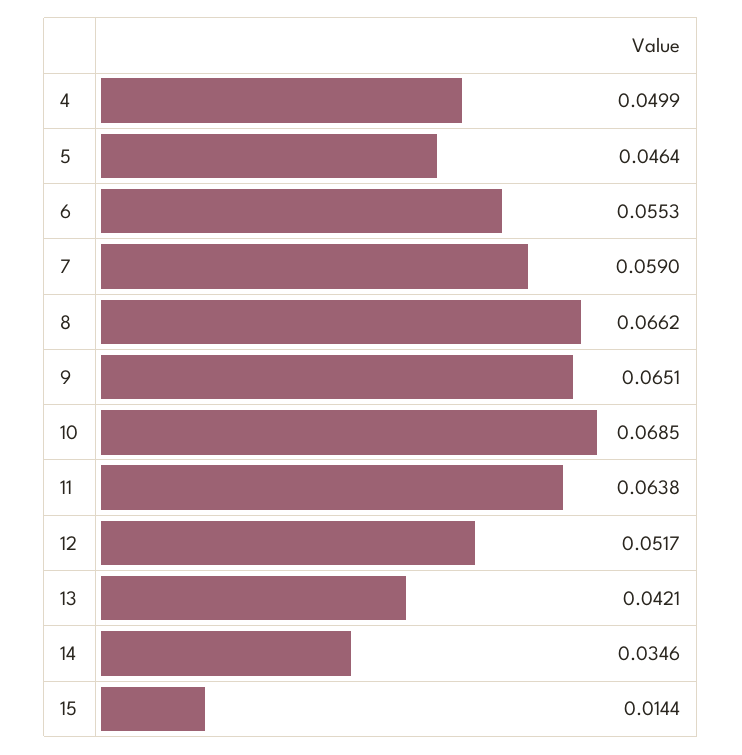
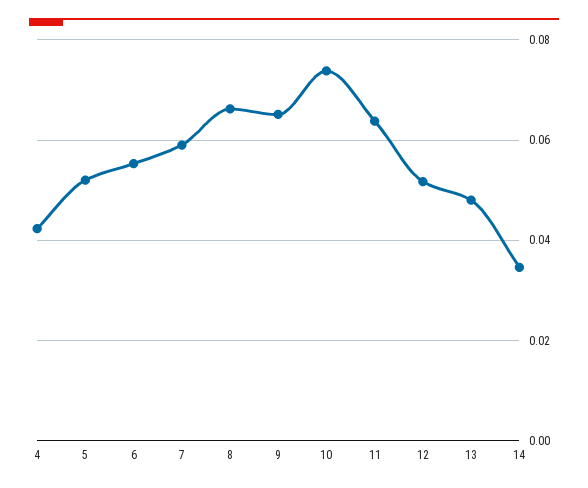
  {
-   "4": 0.0499,
+   "4": 0.042,
-   "5": 0.0464,
+   "5": 0.052,
    "6": 0.0553,
    "7": 0.059,
    "8": 0.0662,
    "9": 0.0651,
-   "10": 0.0685,
+   "10": 0.074,
    "11": 0.0638,
    "12": 0.0517,
-   "13": 0.0421,
+   "13": 0.048,
-   "14": 0.0346,
+   "14": 0.0346
-   "15": 0.0144
  }

